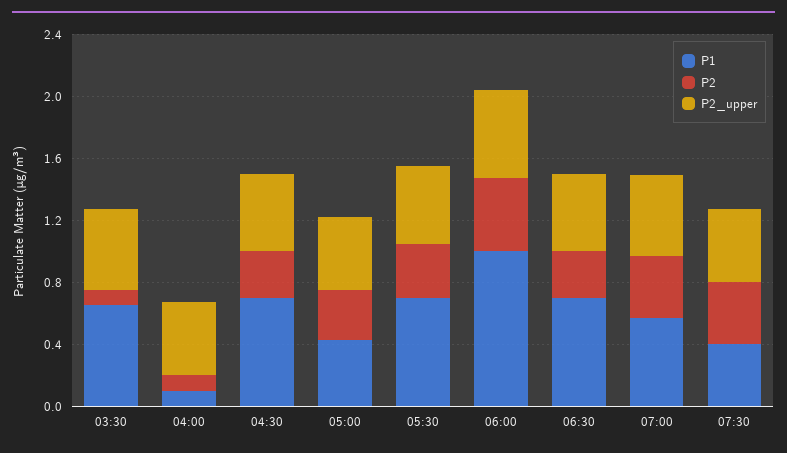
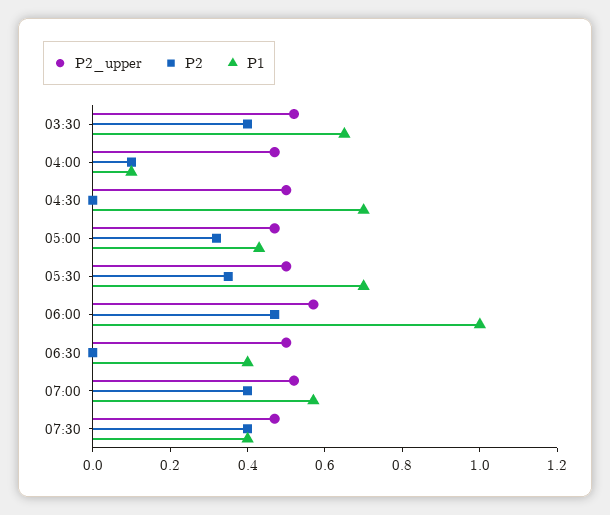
  {
    "P1": {
      "03:30": 0.65,
      "04:00": 0.1,
      "04:30": 0.7,
      "05:00": 0.45,
      "05:30": 0.7,
      "06:00": 1,
-     "06:30": 0.7,
+     "06:30": 0.4,
      "07:00": 0.55,
      "07:30": 0.4
    },
    "P2": {
-     "03:30": 0.1,
+     "03:30": 0.4,
      "04:00": 0.1,
-     "04:30": 0.3,
+     "04:30": 0,
      "05:00": 0.3,
      "05:30": 0.35,
      "06:00": 0.45,
-     "06:30": 0.3,
+     "06:30": 0,
      "07:00": 0.4,
      "07:30": 0.4
    },
    "P2_upper": {
      "03:30": 0.5,
      "04:00": 0.45,
      "04:30": 0.5,
      "05:00": 0.45,
      "05:30": 0.5,
      "06:00": 0.55,
      "06:30": 0.5,
      "07:00": 0.5,
      "07:30": 0.45
    }
  }

